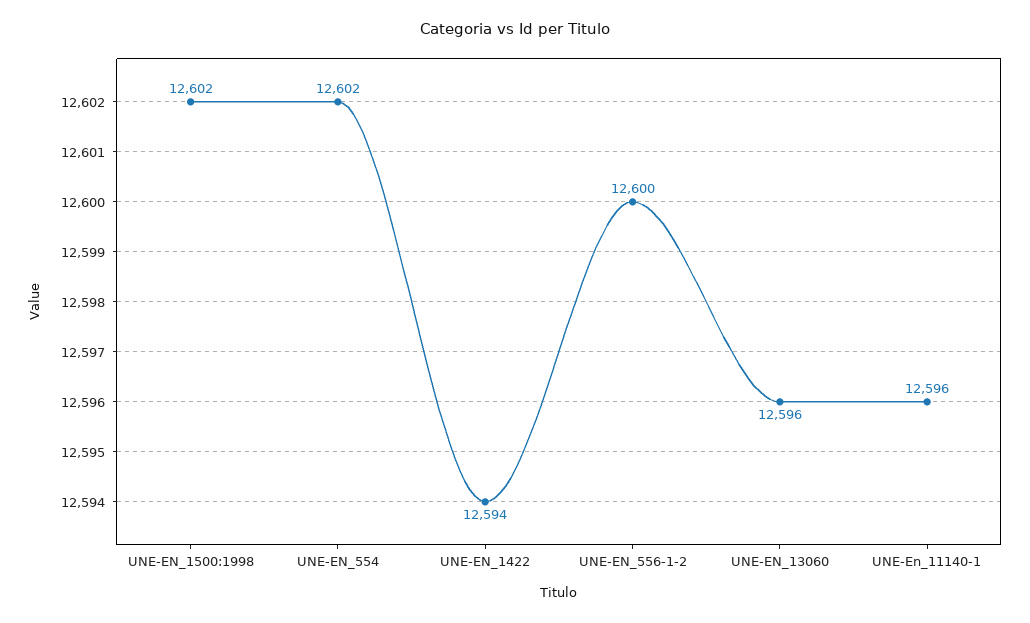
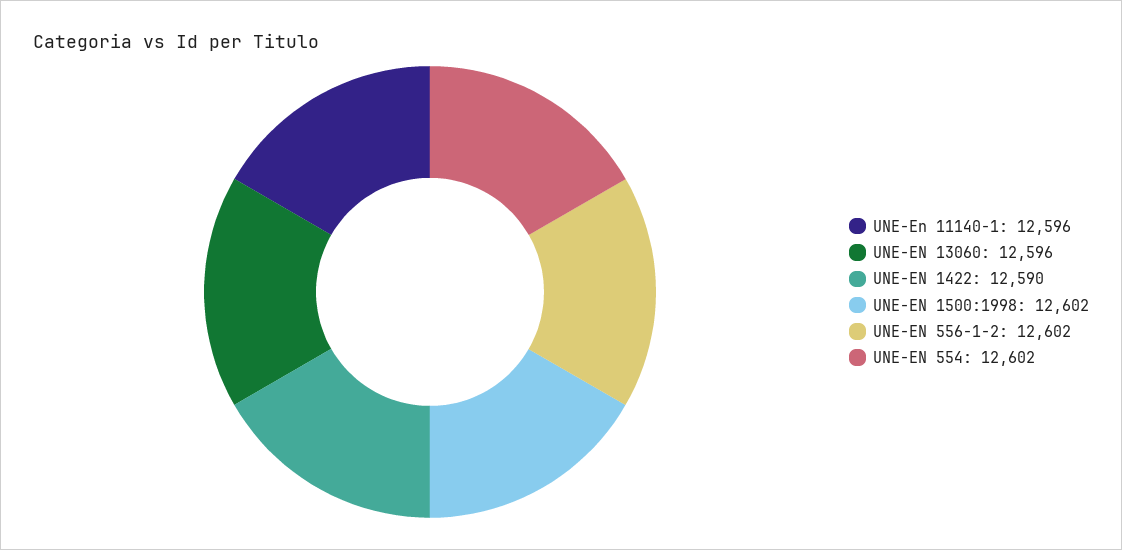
  {
    "UNE-EN_1500:1998": 12602,
    "UNE-EN_554": 12602,
-   "UNE-EN_1422": 12594,
+   "UNE-EN_1422": 12590,
-   "UNE-EN_556-1-2": 12600,
+   "UNE-EN_556-1-2": 12602,
    "UNE-EN_13060": 12596,
    "UNE-En_11140-1": 12596
  }

